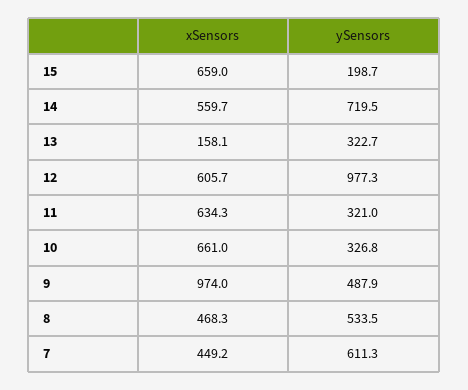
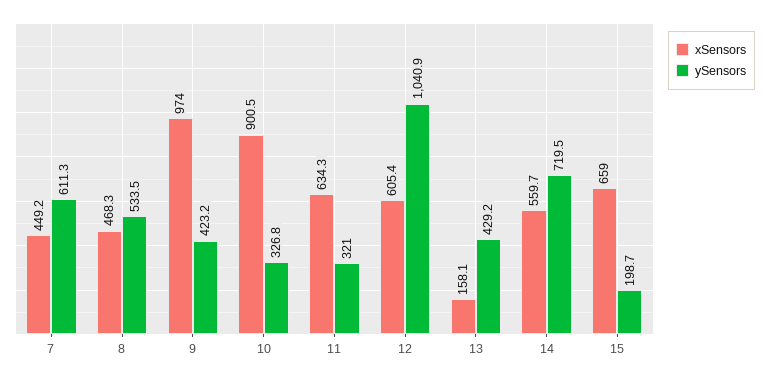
  {
    "xSensors": {
      "15": 659,
      "14": 559.7,
      "13": 158.1,
-     "12": 605.7,
+     "12": 605.4,
      "11": 634.3,
-     "10": 661,
+     "10": 900.5,
      "9": 974,
      "8": 468.3,
      "7": 449.2
    },
    "ySensors": {
      "15": 198.7,
      "14": 719.5,
-     "13": 322.7,
+     "13": 429.2,
-     "12": 977.3,
+     "12": 1040.9,
      "11": 321,
      "10": 326.8,
-     "9": 487.9,
+     "9": 423.2,
      "8": 533.5,
      "7": 611.3
    }
  }

